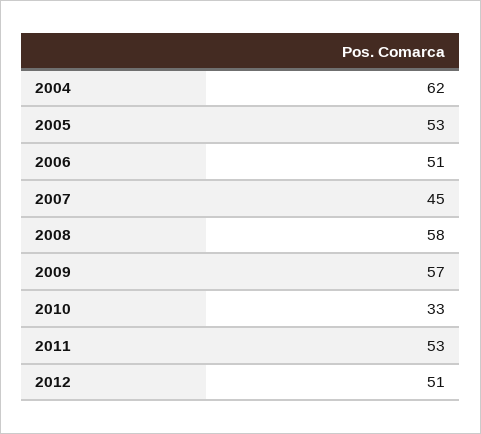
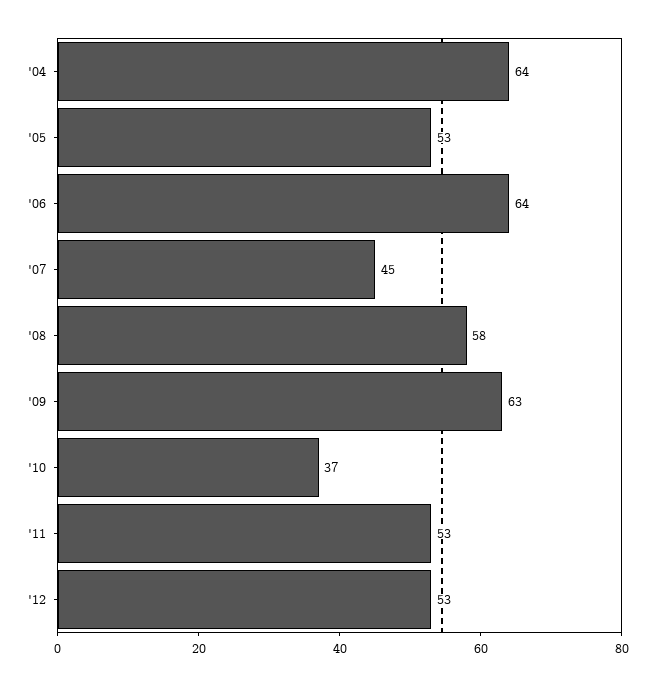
  {
-   "2004": 62,
+   "2004": 64,
    "2005": 53,
-   "2006": 51,
+   "2006": 64,
    "2007": 45,
    "2008": 58,
-   "2009": 57,
+   "2009": 63,
-   "2010": 33,
+   "2010": 37,
    "2011": 53,
-   "2012": 51
+   "2012": 53
  }

